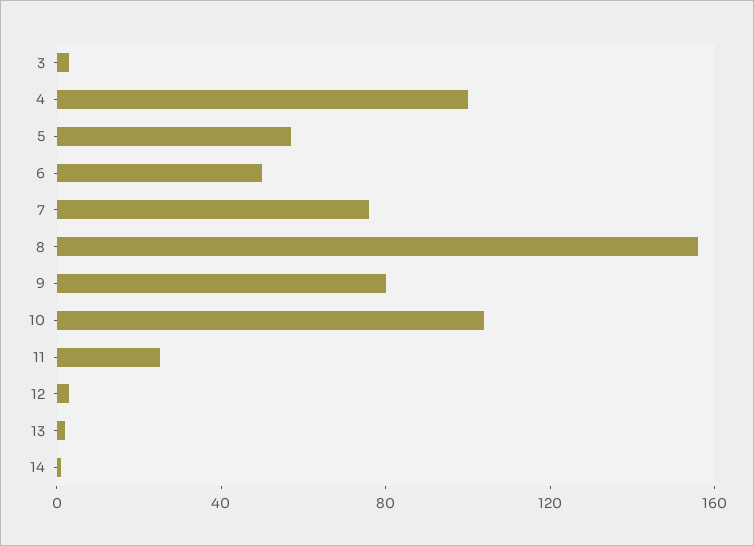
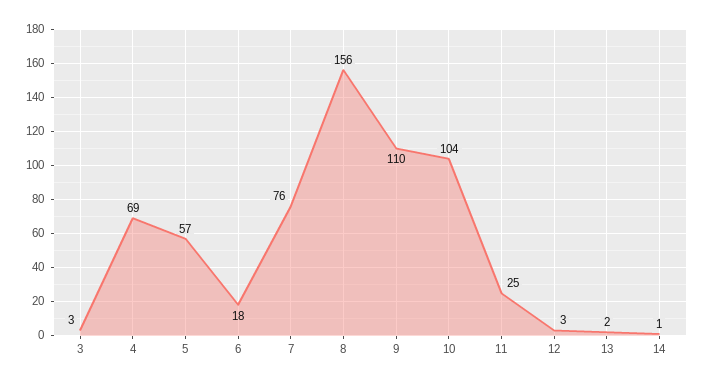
  {
    "3": 3,
-   "4": 100,
+   "4": 69,
    "5": 57,
-   "6": 50,
+   "6": 18,
    "7": 76,
    "8": 156,
-   "9": 80,
+   "9": 110,
    "10": 104,
    "11": 25,
    "12": 3,
    "13": 2,
    "14": 1
  }

